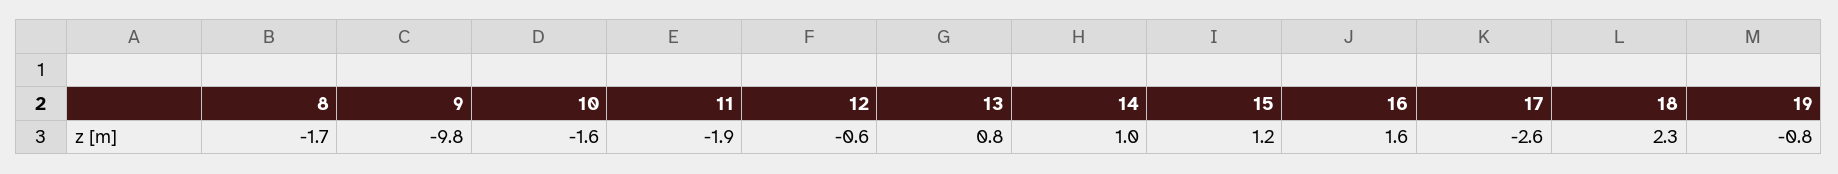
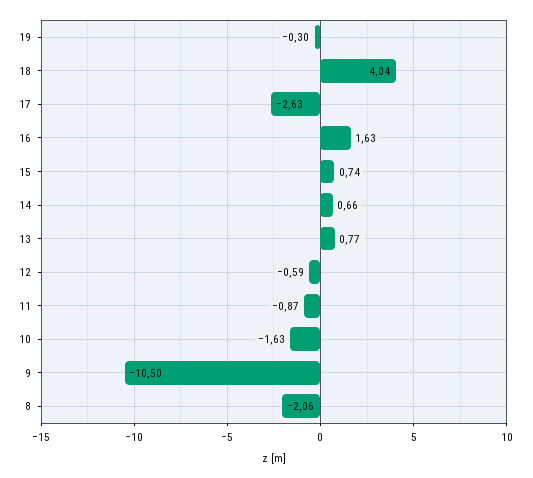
  {
-   "8": -1.7,
+   "8": -2.06,
-   "9": -9.8,
+   "9": -10.5,
    "10": -1.63,
-   "11": -1.9,
+   "11": -0.87,
    "12": -0.59,
    "13": 0.77,
-   "14": 1,
+   "14": 0.66,
-   "15": 1.2,
+   "15": 0.74,
    "16": 1.63,
    "17": -2.63,
-   "18": 2.3,
+   "18": 4.04,
-   "19": -0.8
+   "19": -0.3
  }

